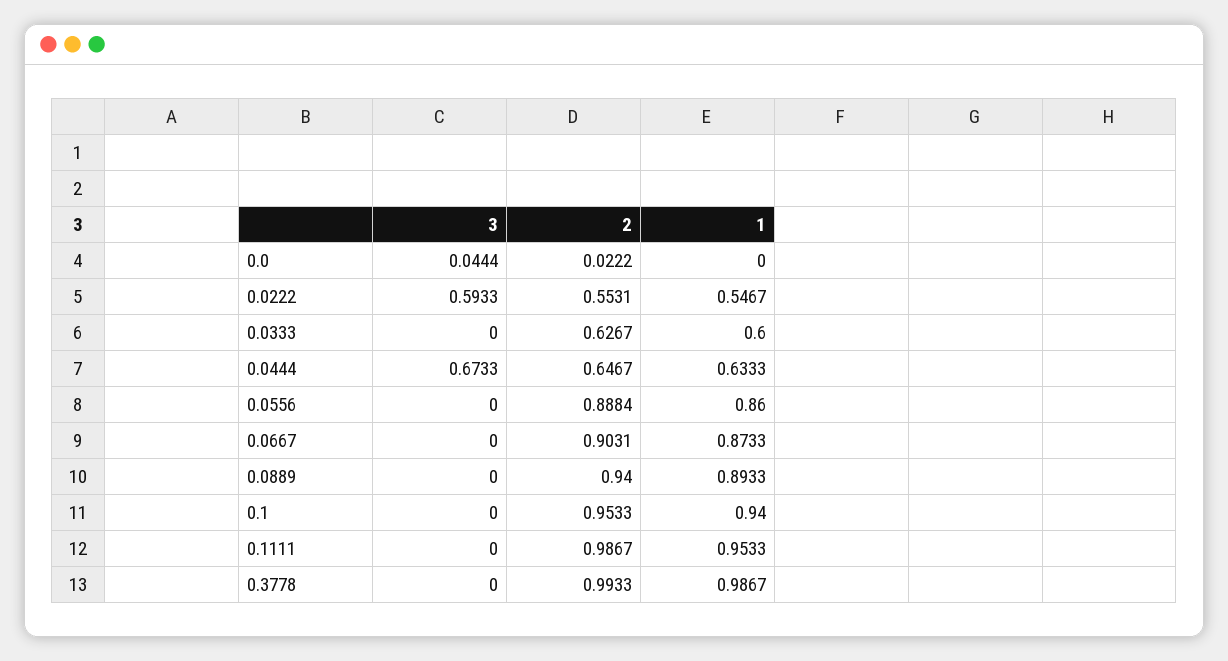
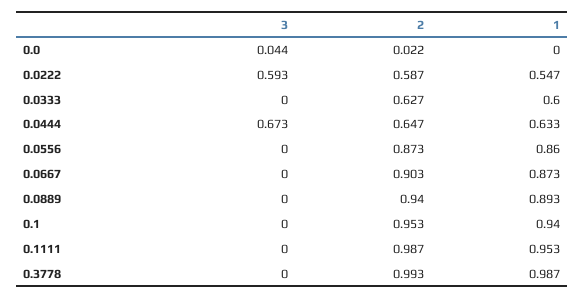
  {
    "3": {
      "0.0": 0.0444,
      "0.0222": 0.5933,
      "0.0333": 0,
      "0.0444": 0.6733,
      "0.0556": 0,
      "0.0667": 0,
      "0.0889": 0,
      "0.1": 0,
      "0.1111": 0,
      "0.3778": 0
    },
    "2": {
      "0.0": 0.0222,
-     "0.0222": 0.5531,
+     "0.0222": 0.587,
      "0.0333": 0.6267,
      "0.0444": 0.6467,
-     "0.0556": 0.8884,
+     "0.0556": 0.873,
      "0.0667": 0.9031,
      "0.0889": 0.94,
      "0.1": 0.9533,
      "0.1111": 0.9867,
      "0.3778": 0.9933
    },
    "1": {
      "0.0": 0,
      "0.0222": 0.5467,
      "0.0333": 0.6,
      "0.0444": 0.6333,
      "0.0556": 0.86,
      "0.0667": 0.8733,
      "0.0889": 0.8933,
      "0.1": 0.94,
      "0.1111": 0.9533,
      "0.3778": 0.9867
    }
  }

